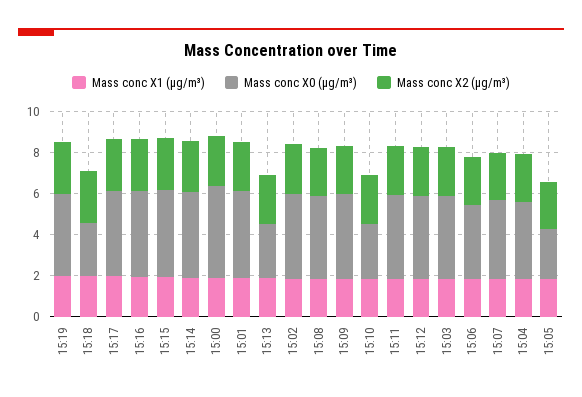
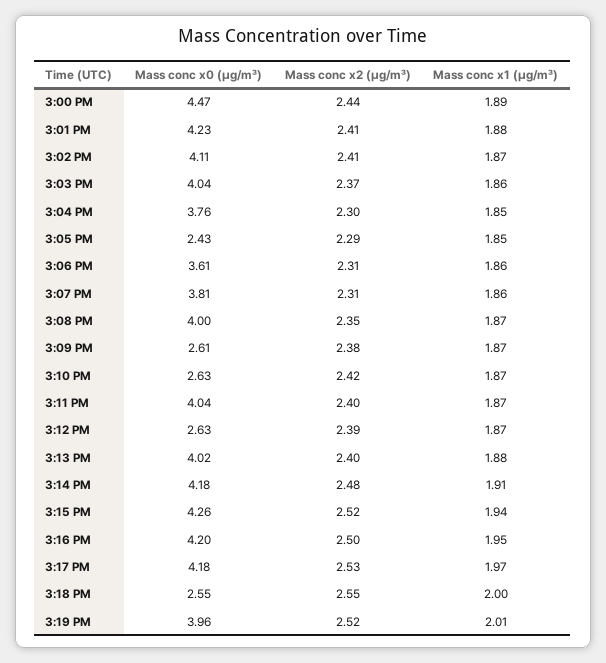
  {
    "Mass conc X1 (μg/m³)": {
      "15:19": 2.01,
      "15:18": 2,
      "15:17": 1.97,
      "15:16": 1.95,
      "15:15": 1.94,
      "15:14": 1.91,
      "15:00": 1.89,
      "15:01": 1.88,
      "15:13": 1.88,
      "15:02": 1.87,
      "15:08": 1.87,
      "15:09": 1.87,
      "15:10": 1.87,
      "15:11": 1.87,
      "15:12": 1.87,
      "15:03": 1.86,
      "15:06": 1.86,
      "15:07": 1.86,
      "15:04": 1.85,
      "15:05": 1.85
    },
    "Mass conc X0 (μg/m³)": {
      "15:19": 3.96,
      "15:18": 2.55,
      "15:17": 4.18,
      "15:16": 4.2,
      "15:15": 4.26,
      "15:14": 4.18,
      "15:00": 4.47,
      "15:01": 4.23,
-     "15:13": 2.5,
+     "15:13": 4.02,
      "15:02": 4.11,
      "15:08": 4,
-     "15:09": 4,
+     "15:09": 2.61,
      "15:10": 2.63,
      "15:11": 4.04,
-     "15:12": 4,
+     "15:12": 2.63,
      "15:03": 4.04,
      "15:06": 3.61,
      "15:07": 3.81,
      "15:04": 3.76,
      "15:05": 2.43
    },
    "Mass conc X2 (μg/m³)": {
      "15:19": 2.52,
      "15:18": 2.55,
      "15:17": 2.53,
      "15:16": 2.5,
      "15:15": 2.52,
      "15:14": 2.48,
      "15:00": 2.44,
      "15:01": 2.41,
      "15:13": 2.4,
      "15:02": 2.41,
      "15:08": 2.35,
      "15:09": 2.38,
      "15:10": 2.42,
      "15:11": 2.4,
      "15:12": 2.39,
      "15:03": 2.37,
      "15:06": 2.31,
      "15:07": 2.31,
      "15:04": 2.3,
      "15:05": 2.29
    }
  }

